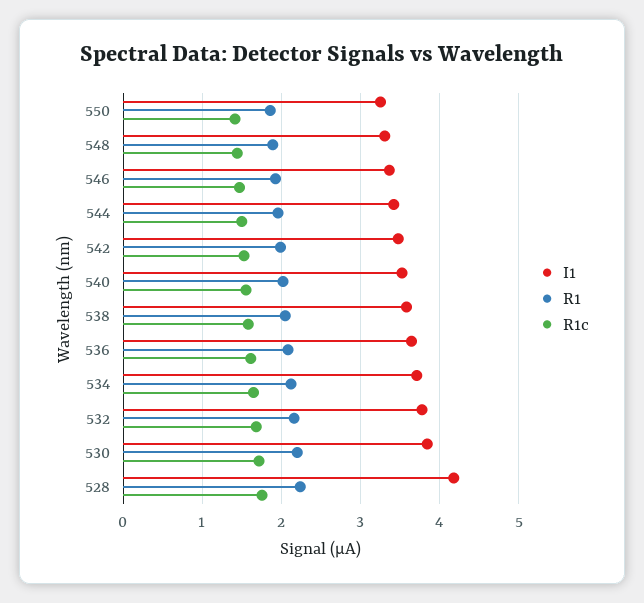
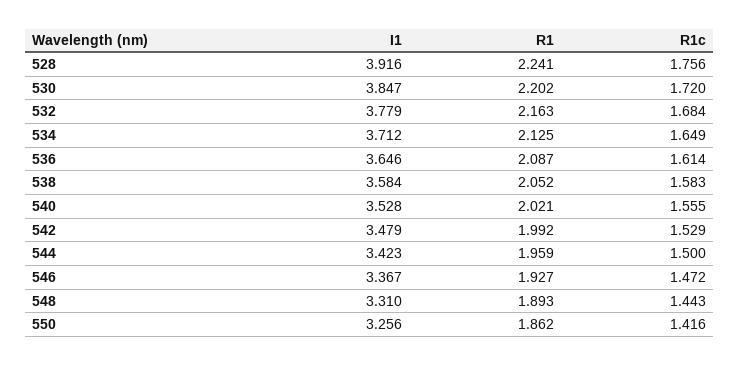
  {
    "I1": {
      "550": 3.256,
      "548": 3.31,
      "546": 3.367,
      "544": 3.423,
      "542": 3.479,
      "540": 3.528,
      "538": 3.584,
      "536": 3.646,
      "534": 3.712,
      "532": 3.779,
      "530": 3.847,
-     "528": 4.2
+     "528": 3.916
    },
    "R1": {
      "550": 1.862,
      "548": 1.893,
      "546": 1.927,
      "544": 1.959,
      "542": 1.992,
      "540": 2.021,
      "538": 2.052,
      "536": 2.087,
      "534": 2.125,
      "532": 2.163,
      "530": 2.202,
      "528": 2.241
    },
    "R1c": {
      "550": 1.416,
      "548": 1.443,
      "546": 1.472,
      "544": 1.5,
      "542": 1.529,
      "540": 1.555,
      "538": 1.583,
      "536": 1.614,
      "534": 1.649,
      "532": 1.684,
      "530": 1.72,
      "528": 1.756
    }
  }

